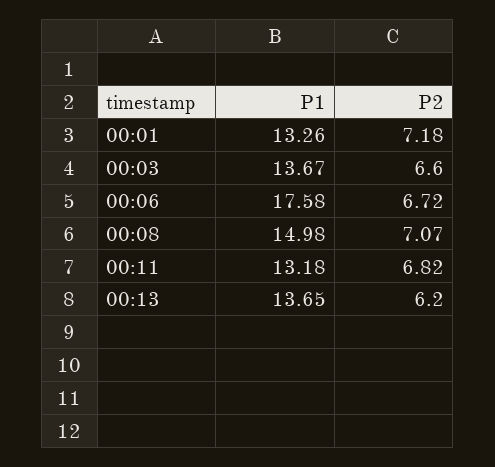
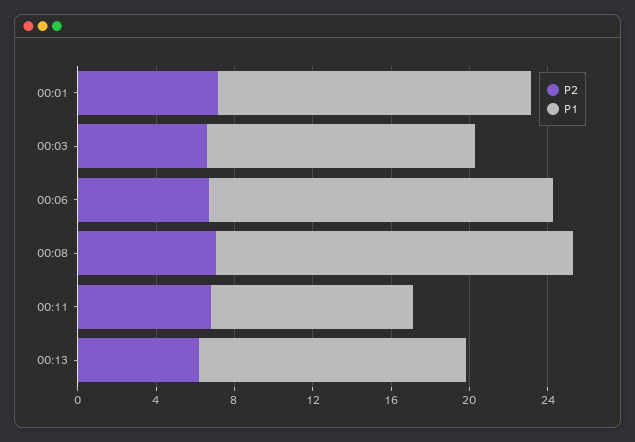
  {
    "P1": {
-     "00:01": 13.26,
+     "00:01": 16,
      "00:03": 13.67,
      "00:06": 17.58,
-     "00:08": 14.98,
+     "00:08": 18,
-     "00:11": 13.18,
+     "00:11": 10,
      "00:13": 13.65
    },
    "P2": {
      "00:01": 7.18,
      "00:03": 6.6,
      "00:06": 6.72,
      "00:08": 7.07,
      "00:11": 6.82,
      "00:13": 6.2
    }
  }

